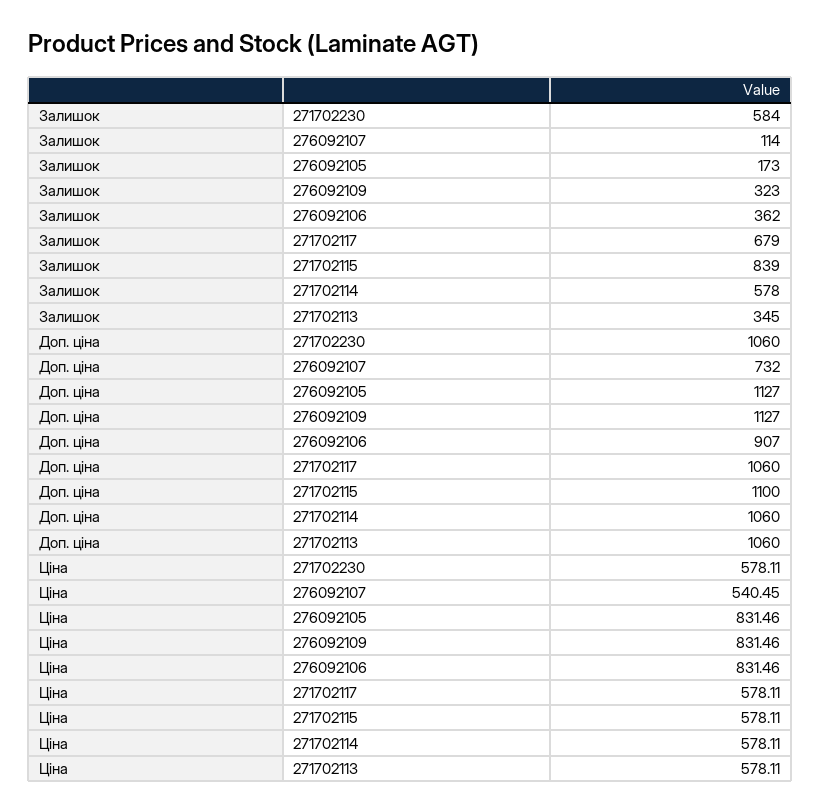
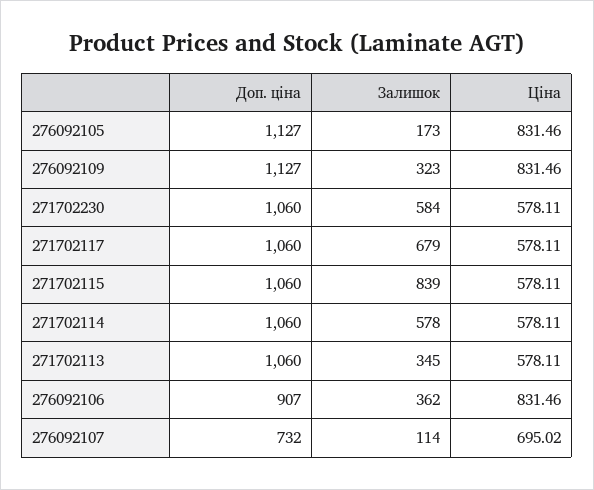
  {
    "Залишок": {
      "271702230": 584,
      "276092107": 114,
      "276092105": 173,
      "276092109": 323,
      "276092106": 362,
      "271702117": 679,
      "271702115": 839,
      "271702114": 578,
      "271702113": 345
    },
    "Доп. ціна": {
      "271702230": 1060,
      "276092107": 732,
      "276092105": 1127,
      "276092109": 1127,
      "276092106": 907,
      "271702117": 1060,
-     "271702115": 1100,
+     "271702115": 1060,
      "271702114": 1060,
      "271702113": 1060
    },
    "Ціна": {
      "271702230": 578.11,
-     "276092107": 540.45,
+     "276092107": 695.02,
      "276092105": 831.46,
      "276092109": 831.46,
      "276092106": 831.46,
      "271702117": 578.11,
      "271702115": 578.11,
      "271702114": 578.11,
      "271702113": 578.11
    }
  }

